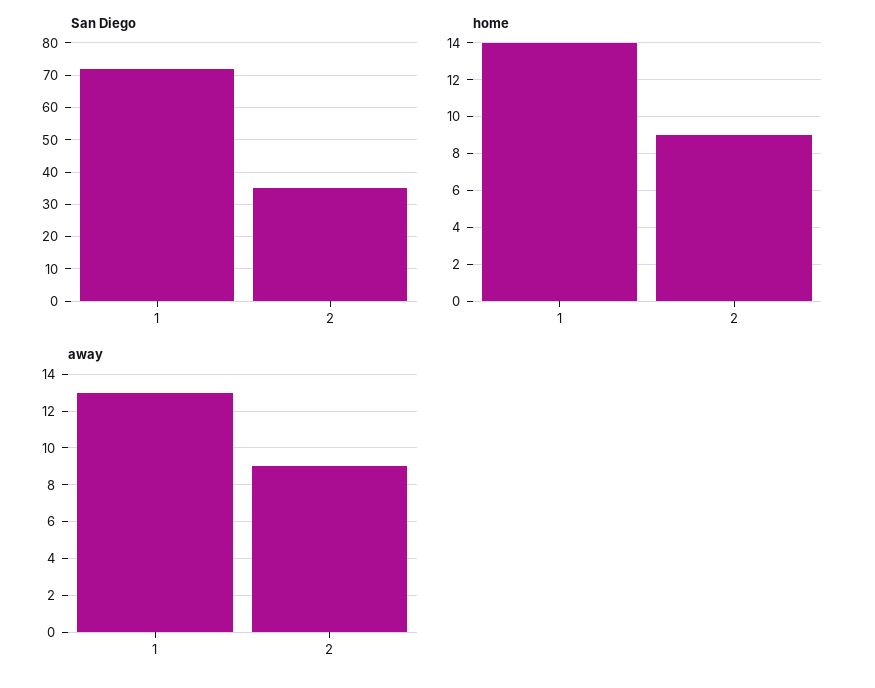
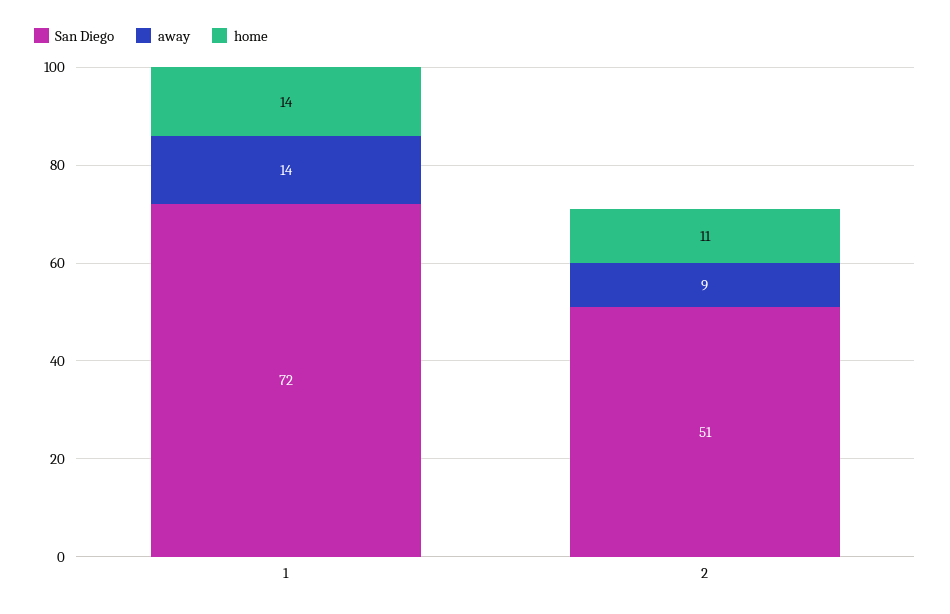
  {
    "San Diego": {
      "1": 72,
-     "2": 35
+     "2": 51
    },
    "home": {
      "1": 14,
-     "2": 9
+     "2": 11
    },
    "away": {
-     "1": 13,
+     "1": 14,
      "2": 9
    }
  }

